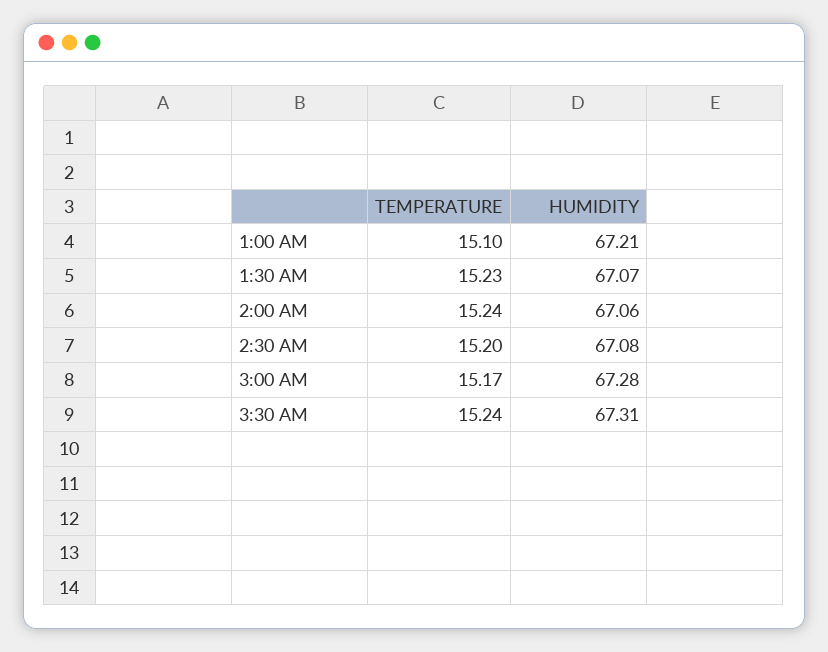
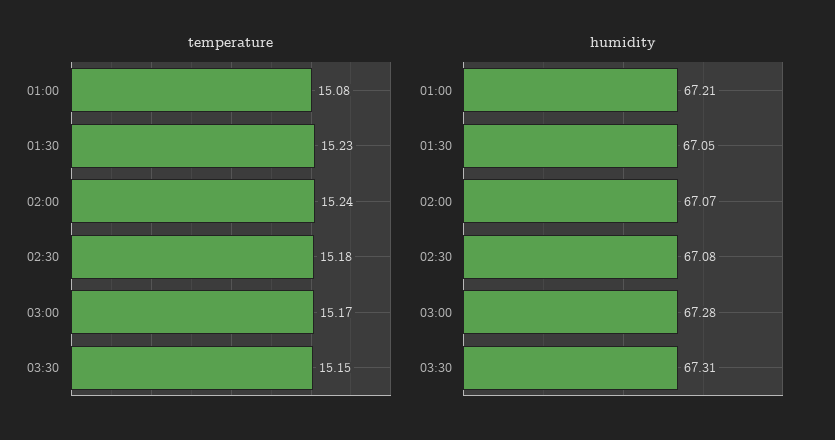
  {
    "TEMPERATURE": {
-     "1:00 AM": 15.1,
+     "1:00 AM": 15.08,
      "1:30 AM": 15.23,
      "2:00 AM": 15.24,
-     "2:30 AM": 15.2,
+     "2:30 AM": 15.18,
      "3:00 AM": 15.17,
-     "3:30 AM": 15.24
+     "3:30 AM": 15.15
    },
    "HUMIDITY": {
      "1:00 AM": 67.21,
-     "1:30 AM": 67.07,
+     "1:30 AM": 67.05,
-     "2:00 AM": 67.06,
+     "2:00 AM": 67.07,
      "2:30 AM": 67.08,
      "3:00 AM": 67.28,
      "3:30 AM": 67.31
    }
  }

